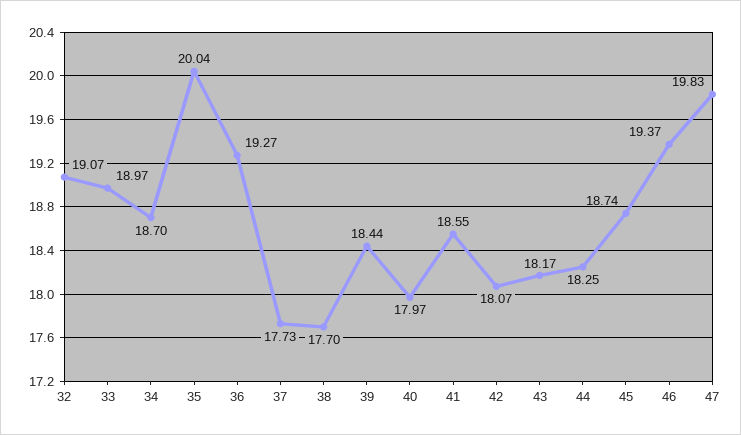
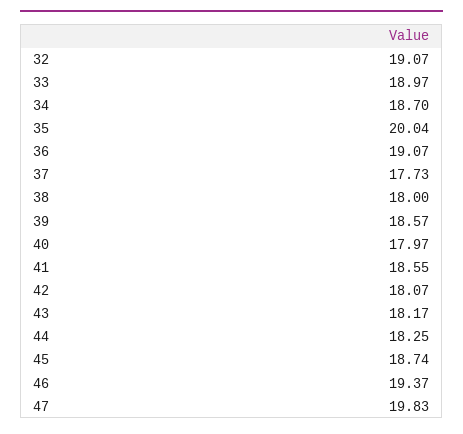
  {
    "32": 19.07,
    "33": 18.97,
    "34": 18.7,
    "35": 20.04,
-   "36": 19.27,
+   "36": 19.07,
    "37": 17.73,
-   "38": 17.7,
+   "38": 18,
-   "39": 18.44,
+   "39": 18.57,
    "40": 17.97,
    "41": 18.55,
    "42": 18.07,
    "43": 18.17,
    "44": 18.25,
    "45": 18.74,
    "46": 19.37,
    "47": 19.83
  }

